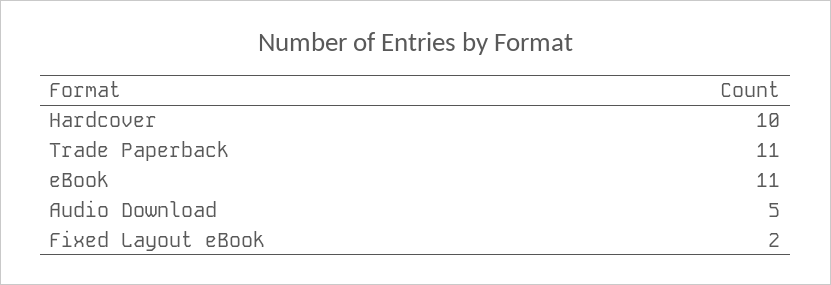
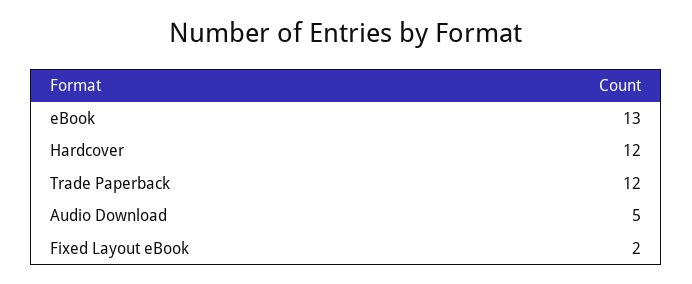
  {
-   "Hardcover": 10,
+   "Hardcover": 12,
-   "Trade Paperback": 11,
+   "Trade Paperback": 12,
-   "eBook": 11,
+   "eBook": 13,
    "Audio Download": 5,
    "Fixed Layout eBook": 2
  }

